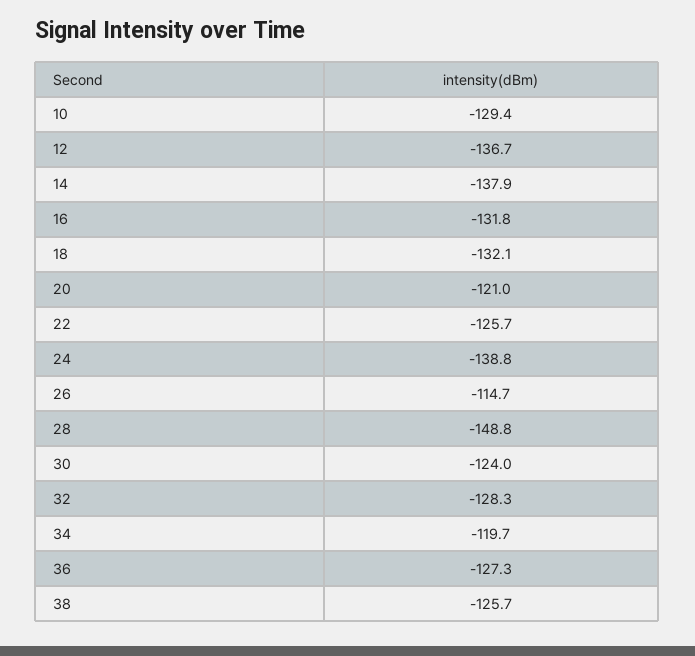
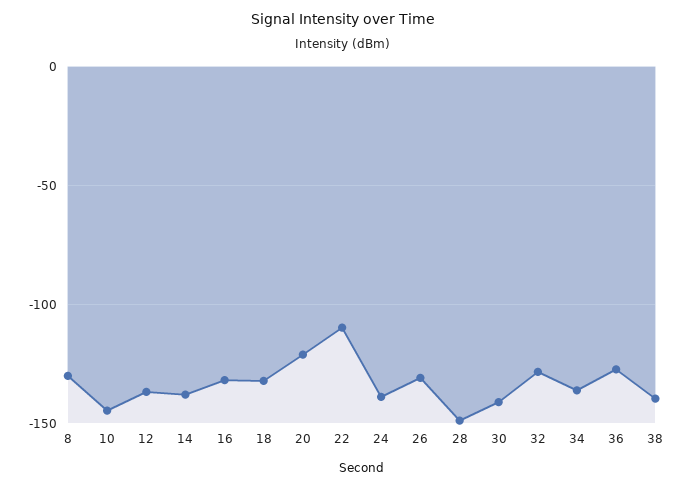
  {
-   "10": -129.4,
+   "10": -145,
    "12": -136.7,
    "14": -137.9,
    "16": -131.8,
    "18": -132.1,
    "20": -121,
-   "22": -125.7,
+   "22": -110,
    "24": -138.8,
-   "26": -114.7,
+   "26": -130,
    "28": -148.8,
-   "30": -124,
+   "30": -140,
    "32": -128.3,
-   "34": -119.7,
+   "34": -135,
    "36": -127.3,
-   "38": -125.7
+   "38": -140,
+   "8": -130
  }

